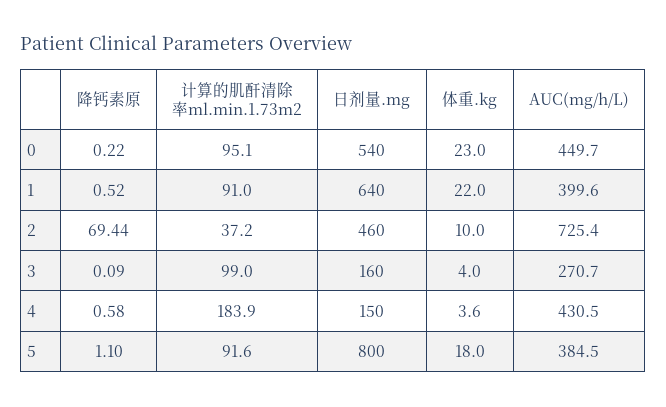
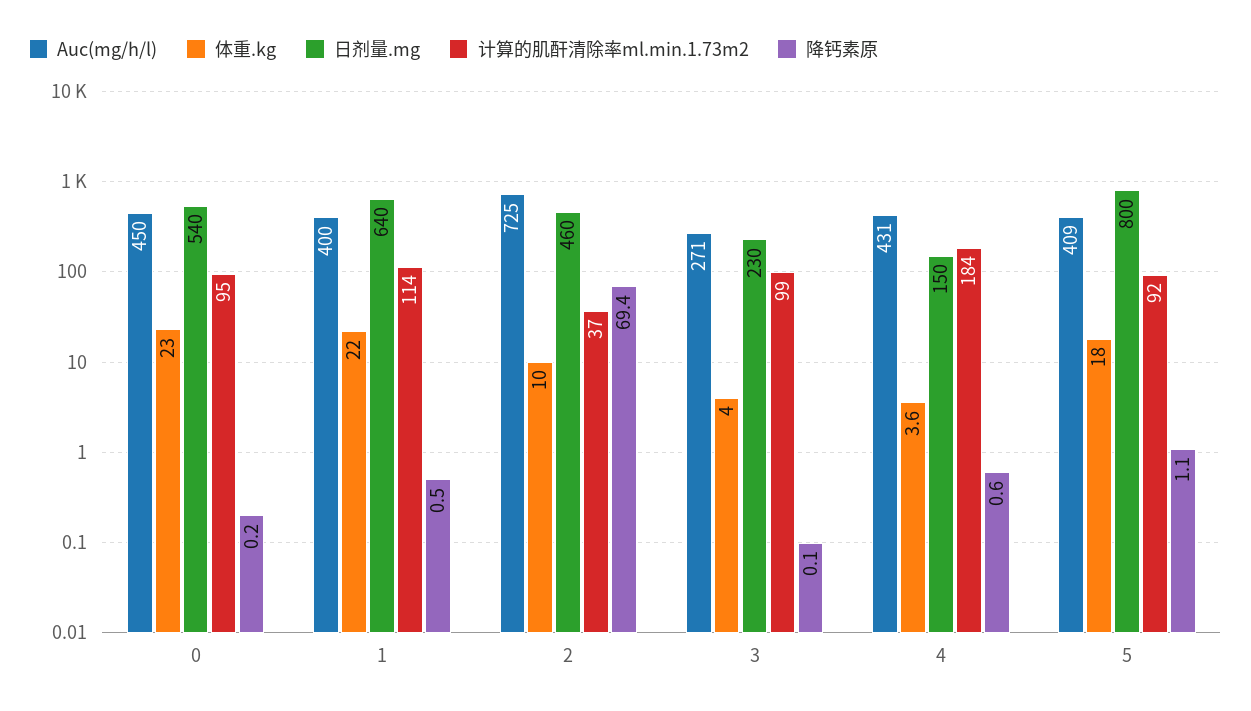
  {
    "降钙素原": {
      "0": 0.22,
      "1": 0.52,
      "2": 69.44,
      "3": 0.09,
      "4": 0.58,
      "5": 1.1
    },
    "计算的肌酐清除率ml.min.1.73m2": {
      "0": 95.1,
-     "1": 91,
+     "1": 114,
      "2": 37.2,
      "3": 99,
      "4": 183.9,
      "5": 91.6
    },
    "日剂量.mg": {
      "0": 540,
      "1": 640,
      "2": 460,
-     "3": 160,
+     "3": 230,
      "4": 150,
      "5": 800
    },
    "体重.kg": {
      "0": 23,
      "1": 22,
      "2": 10,
      "3": 4,
      "4": 3.6,
      "5": 18
    },
    "AUC(mg/h/L)": {
      "0": 449.7,
      "1": 399.6,
      "2": 725.4,
      "3": 270.7,
      "4": 430.5,
-     "5": 384.5
+     "5": 409
    }
  }

